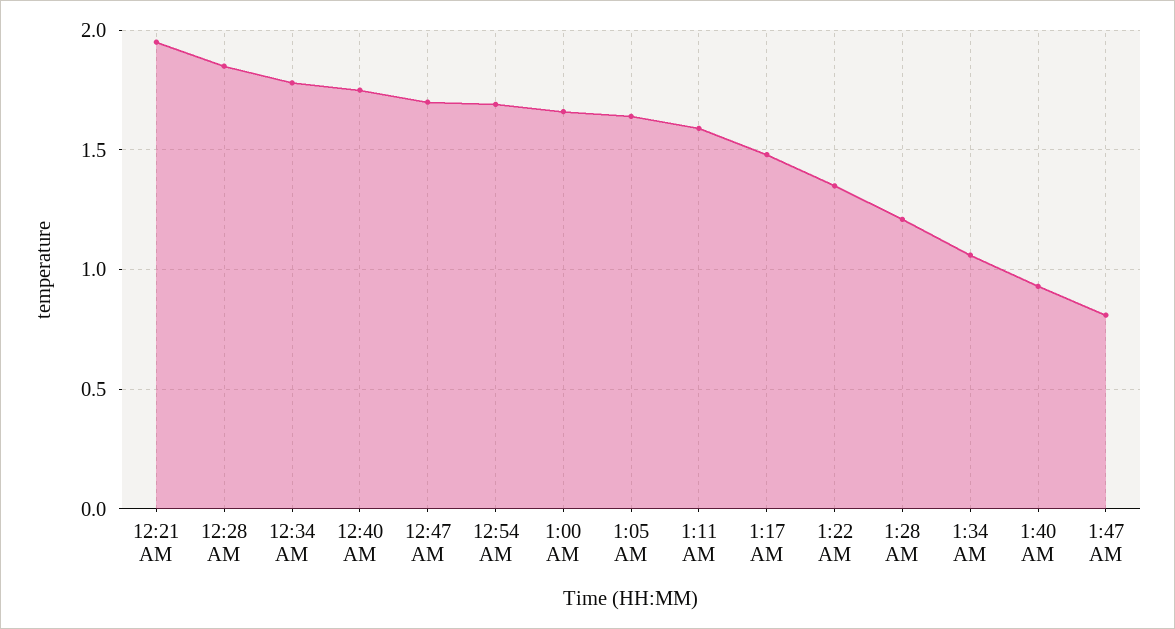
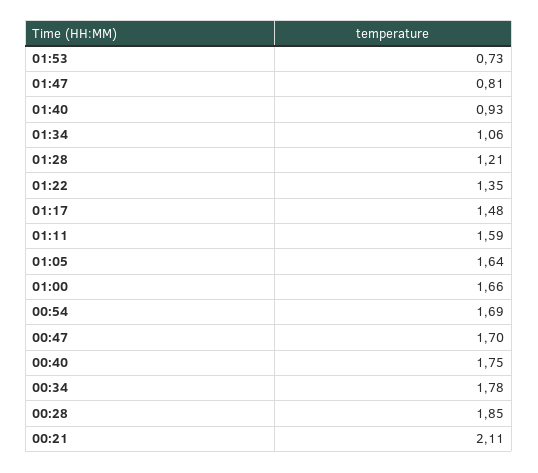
  {
-   "12:21 AM": 1.95,
+   "12:21 AM": 2.11,
    "12:28 AM": 1.85,
    "12:34 AM": 1.78,
    "12:40 AM": 1.75,
    "12:47 AM": 1.7,
    "12:54 AM": 1.69,
    "1:00 AM": 1.66,
    "1:05 AM": 1.64,
    "1:11 AM": 1.59,
    "1:17 AM": 1.48,
    "1:22 AM": 1.35,
    "1:28 AM": 1.21,
    "1:34 AM": 1.06,
    "1:40 AM": 0.93,
-   "1:47 AM": 0.81
+   "1:47 AM": 0.81,
+   "01:53": 0.73
  }

